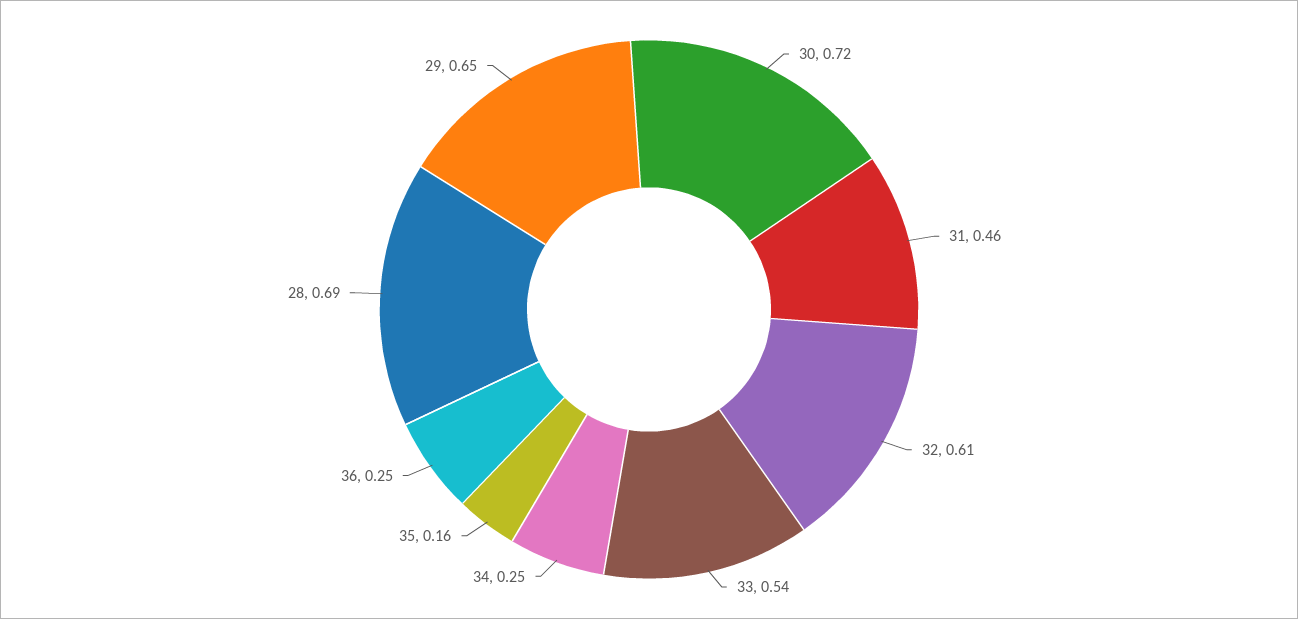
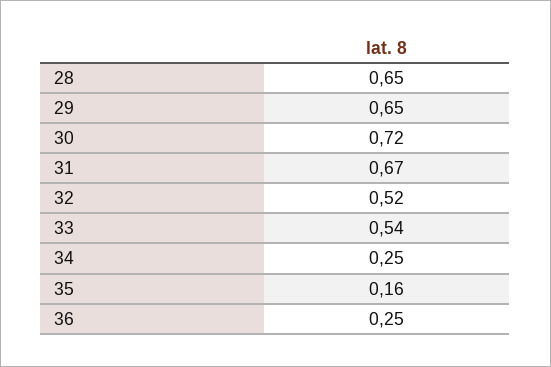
  {
    "30": 0.72,
-   "31": 0.46,
+   "31": 0.67,
-   "32": 0.61,
+   "32": 0.52,
    "33": 0.54,
    "34": 0.25,
    "35": 0.16,
    "36": 0.25,
-   "28": 0.69,
+   "28": 0.65,
    "29": 0.65
  }

